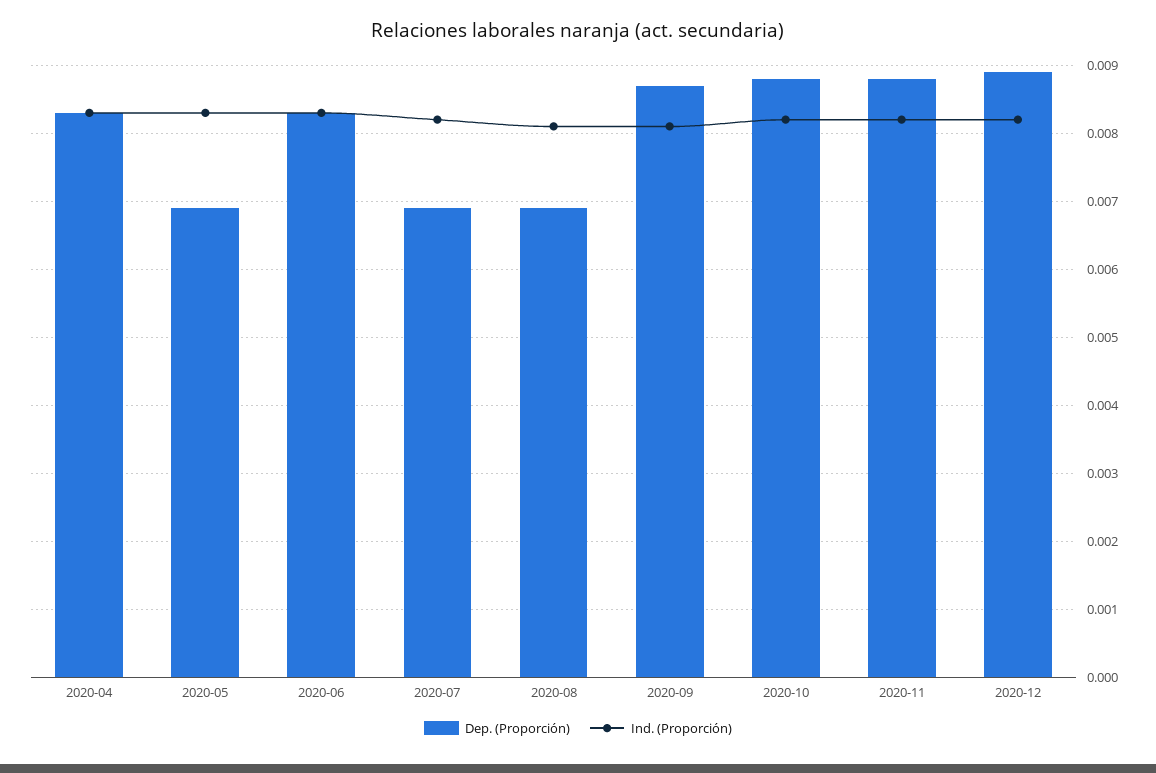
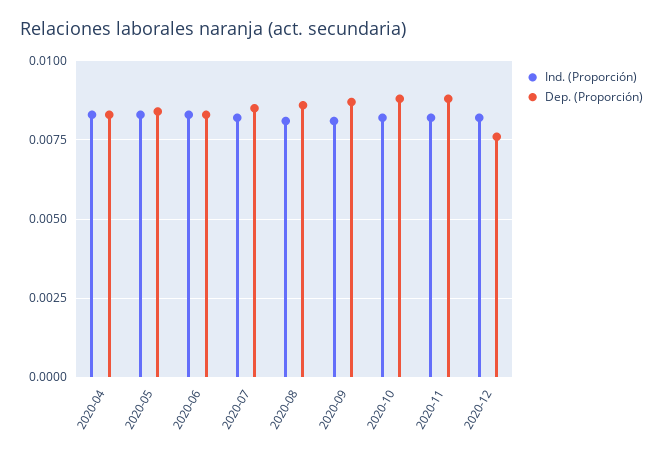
  {
    "Dep. (Proporción)": {
      "2020-04": 0.0083,
-     "2020-05": 0.0069,
+     "2020-05": 0.0085,
      "2020-06": 0.0083,
-     "2020-07": 0.0069,
+     "2020-07": 0.0085,
-     "2020-08": 0.0069,
+     "2020-08": 0.0085,
      "2020-09": 0.0087,
      "2020-10": 0.0088,
      "2020-11": 0.0088,
-     "2020-12": 0.0089
+     "2020-12": 0.0075
    },
    "Ind. (Proporción)": {
      "2020-04": 0.0083,
      "2020-05": 0.0083,
      "2020-06": 0.0083,
      "2020-07": 0.0082,
      "2020-08": 0.0081,
      "2020-09": 0.0081,
      "2020-10": 0.0082,
      "2020-11": 0.0082,
      "2020-12": 0.0082
    }
  }

